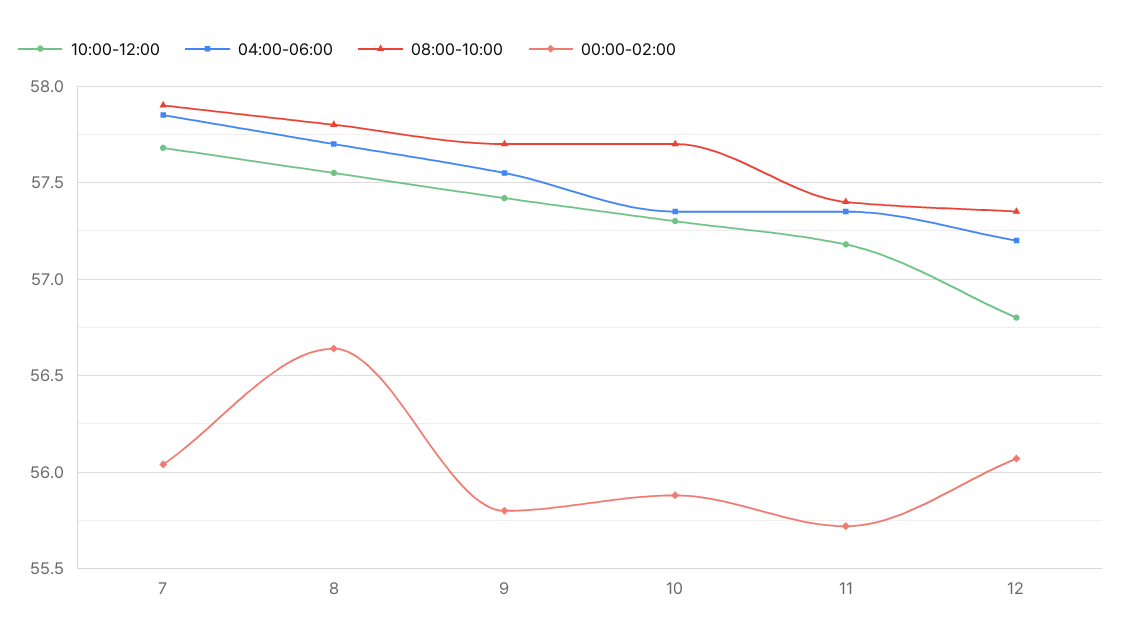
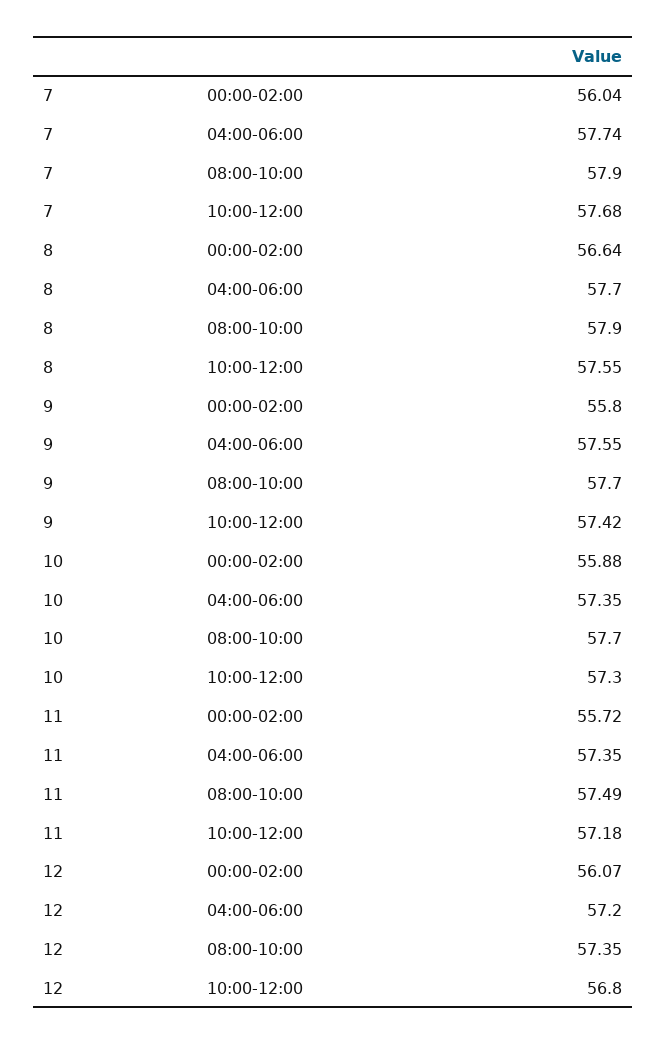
  {
    "10:00-12:00": {
      "7": 57.68,
      "8": 57.55,
      "9": 57.42,
      "10": 57.3,
      "11": 57.18,
      "12": 56.8
    },
    "04:00-06:00": {
-     "7": 57.85,
+     "7": 57.74,
      "8": 57.7,
      "9": 57.55,
      "10": 57.35,
      "11": 57.35,
      "12": 57.2
    },
    "08:00-10:00": {
      "7": 57.9,
-     "8": 57.8,
+     "8": 57.9,
      "9": 57.7,
      "10": 57.7,
-     "11": 57.4,
+     "11": 57.49,
      "12": 57.35
    },
    "00:00-02:00": {
      "7": 56.04,
      "8": 56.64,
      "9": 55.8,
      "10": 55.88,
      "11": 55.72,
      "12": 56.07
    }
  }

